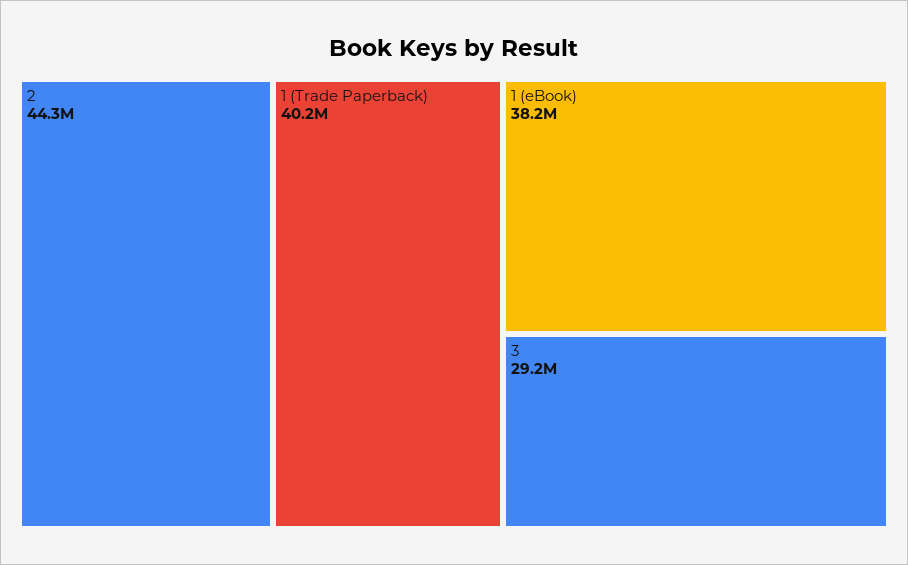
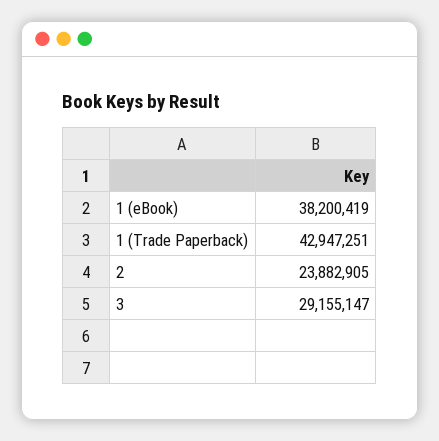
  {
-   "2": 44300000,
+   "2": 23882905,
-   "1 (Trade Paperback)": 40200000,
+   "1 (Trade Paperback)": 42947251,
    "1 (eBook)": 38200419,
    "3": 29155147
  }

